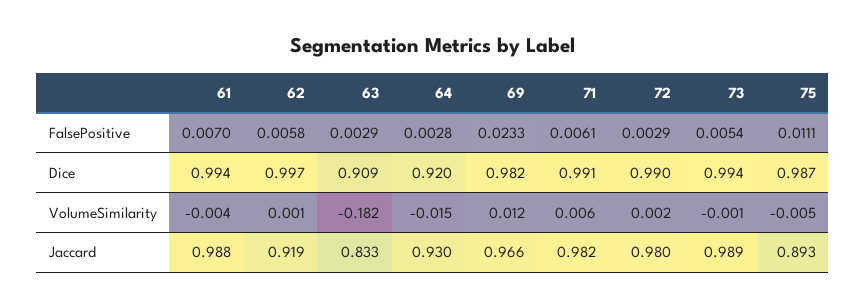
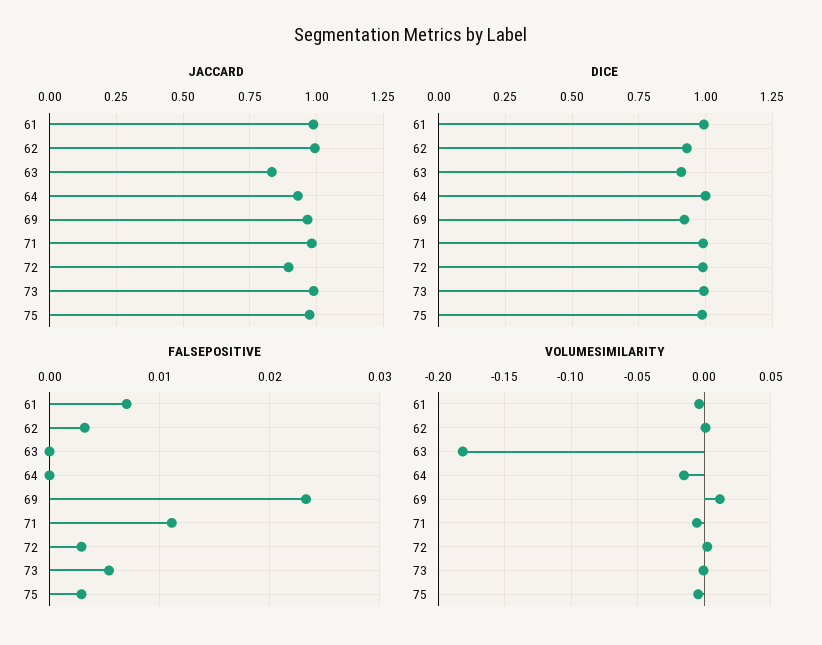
  {
    "FalsePositive": {
      "61": 0.007,
-     "62": 0.0058,
+     "62": 0.003,
-     "63": 0.0029,
+     "63": 0,
-     "64": 0.0028,
+     "64": 0,
      "69": 0.0233,
-     "71": 0.0061,
+     "71": 0.011,
      "72": 0.0029,
      "73": 0.0054,
-     "75": 0.0111
+     "75": 0.003
    },
    "Dice": {
      "61": 0.994,
-     "62": 0.997,
+     "62": 0.925,
      "63": 0.909,
-     "64": 0.92,
+     "64": 1,
-     "69": 0.982,
+     "69": 0.925,
      "71": 0.991,
      "72": 0.99,
      "73": 0.994,
      "75": 0.987
    },
    "VolumeSimilarity": {
      "61": -0.004,
      "62": 0.001,
      "63": -0.182,
      "64": -0.015,
      "69": 0.012,
-     "71": 0.006,
+     "71": -0.005,
      "72": 0.002,
      "73": -0.001,
      "75": -0.005
    },
    "Jaccard": {
      "61": 0.988,
-     "62": 0.919,
+     "62": 1,
      "63": 0.833,
      "64": 0.93,
      "69": 0.966,
      "71": 0.982,
-     "72": 0.98,
+     "72": 0.9,
      "73": 0.989,
-     "75": 0.893
+     "75": 0.975
    }
  }

